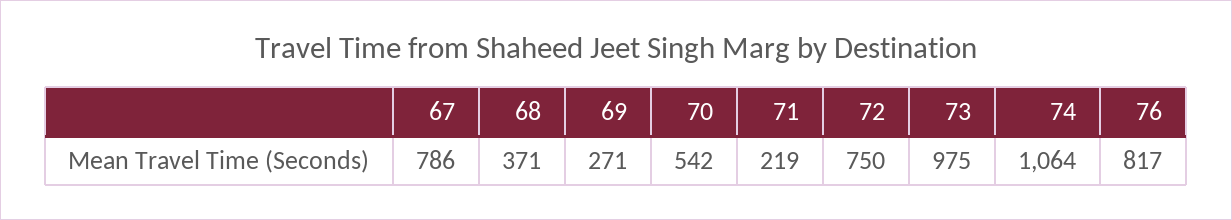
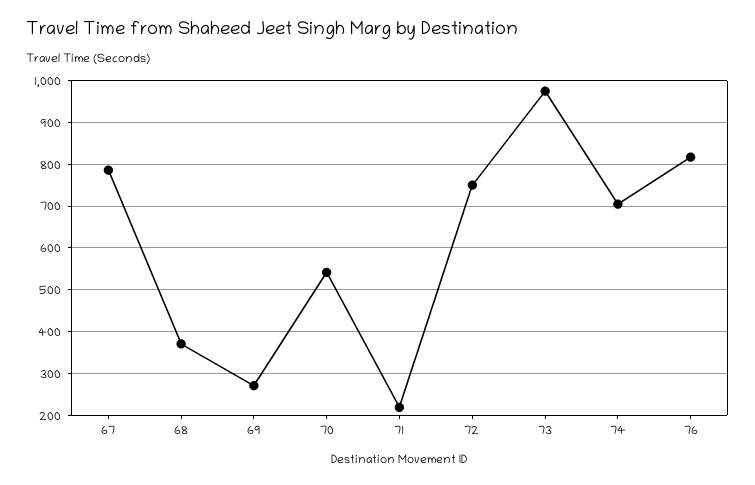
  {
    "67": 786,
    "68": 371,
    "69": 271,
    "70": 542,
    "71": 219,
    "72": 750,
    "73": 975,
-   "74": 1064,
+   "74": 700,
    "76": 817
  }

